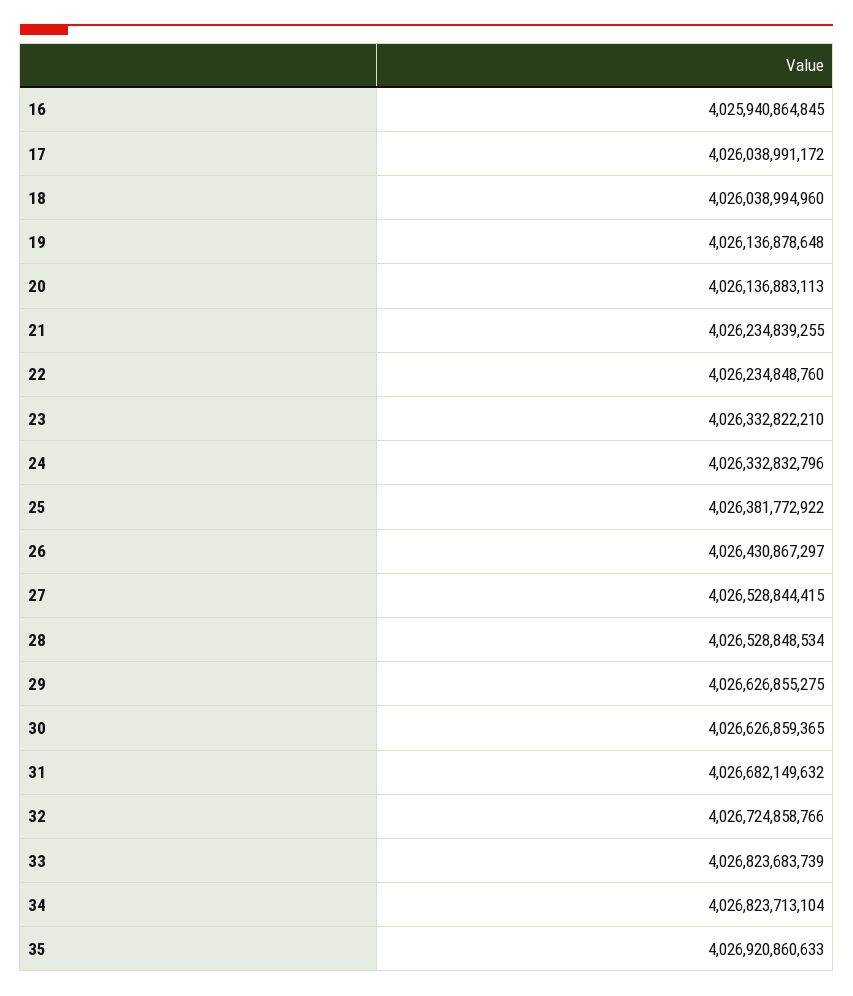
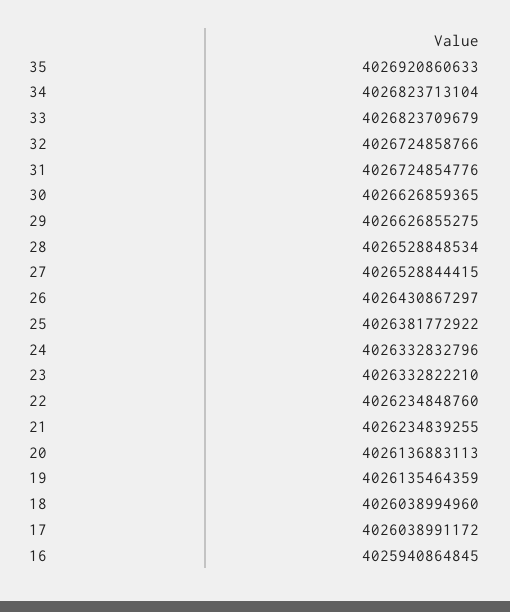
  {
    "16": 4025940864845,
    "17": 4026038991172,
    "18": 4026038994960,
-   "19": 4026136878648,
+   "19": 4026135464359,
    "20": 4026136883113,
    "21": 4026234839255,
    "22": 4026234848760,
    "23": 4026332822210,
    "24": 4026332832796,
    "25": 4026381772922,
    "26": 4026430867297,
    "27": 4026528844415,
    "28": 4026528848534,
    "29": 4026626855275,
    "30": 4026626859365,
-   "31": 4026682149632,
+   "31": 4026724854776,
    "32": 4026724858766,
-   "33": 4026823683739,
+   "33": 4026823709679,
    "34": 4026823713104,
    "35": 4026920860633
  }

